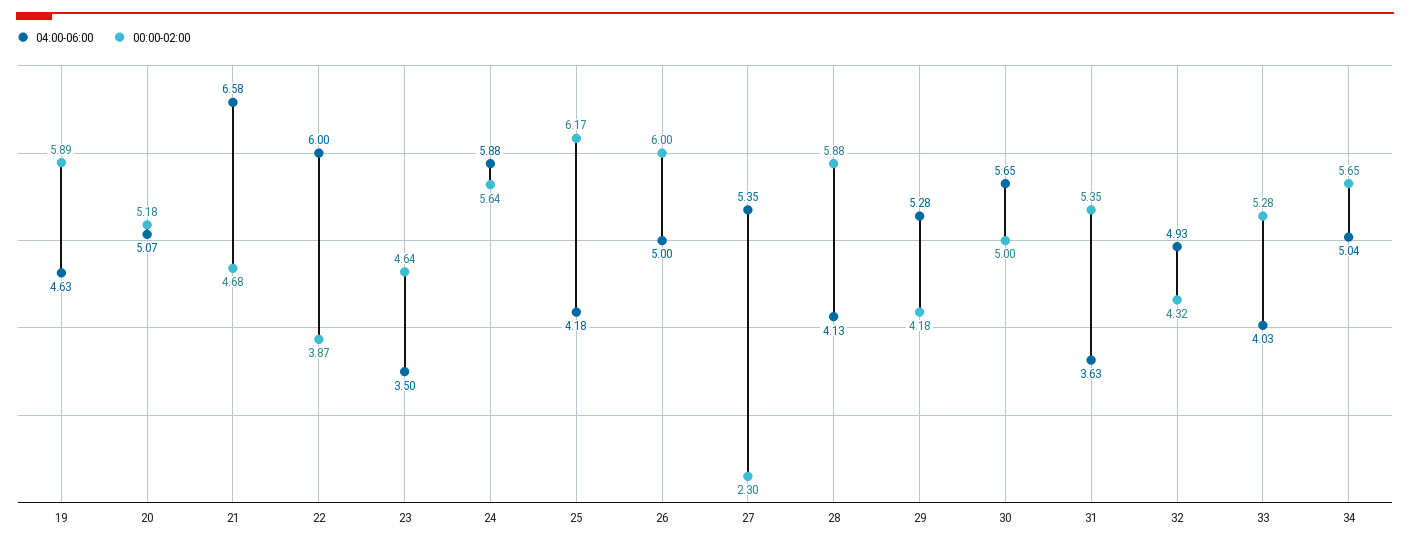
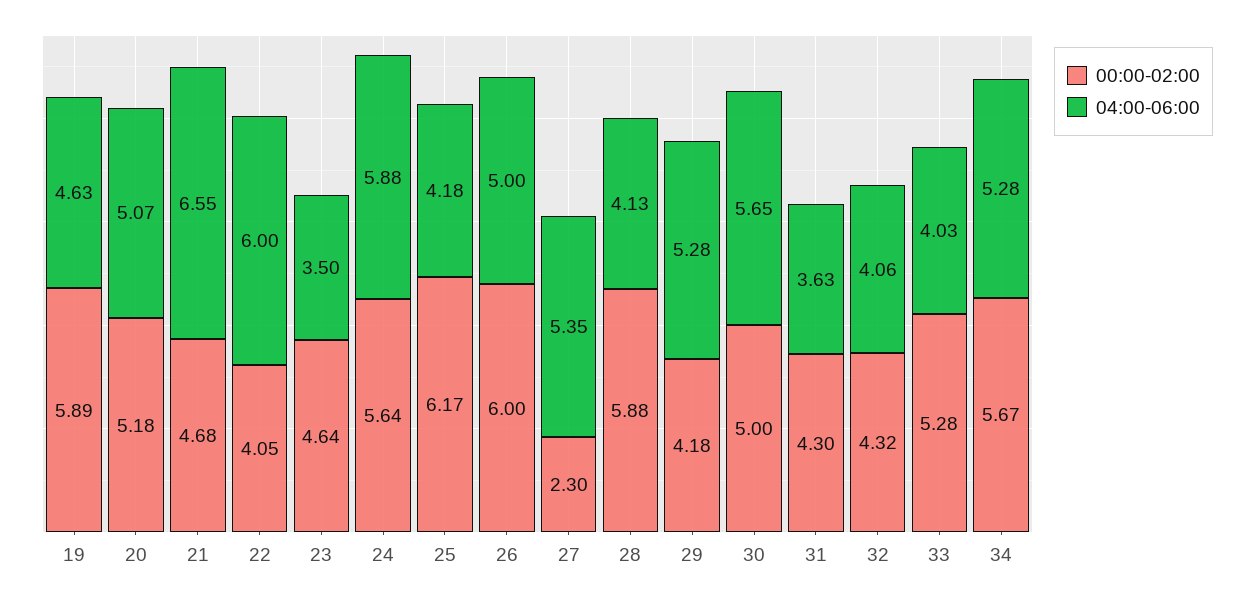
  {
    "04:00-06:00": {
      "19": 4.63,
      "20": 5.07,
-     "21": 6.58,
+     "21": 6.55,
      "22": 6,
      "23": 3.5,
      "24": 5.88,
      "25": 4.18,
      "26": 5,
      "27": 5.35,
      "28": 4.13,
      "29": 5.28,
      "30": 5.65,
      "31": 3.63,
-     "32": 4.93,
+     "32": 4.06,
      "33": 4.03,
-     "34": 5.04
+     "34": 5.28
    },
    "00:00-02:00": {
      "19": 5.89,
      "20": 5.18,
      "21": 4.68,
-     "22": 3.87,
+     "22": 4.05,
      "23": 4.64,
      "24": 5.64,
      "25": 6.17,
      "26": 6,
      "27": 2.3,
      "28": 5.88,
      "29": 4.18,
      "30": 5,
-     "31": 5.35,
+     "31": 4.3,
      "32": 4.32,
      "33": 5.28,
-     "34": 5.65
+     "34": 5.67
    }
  }

